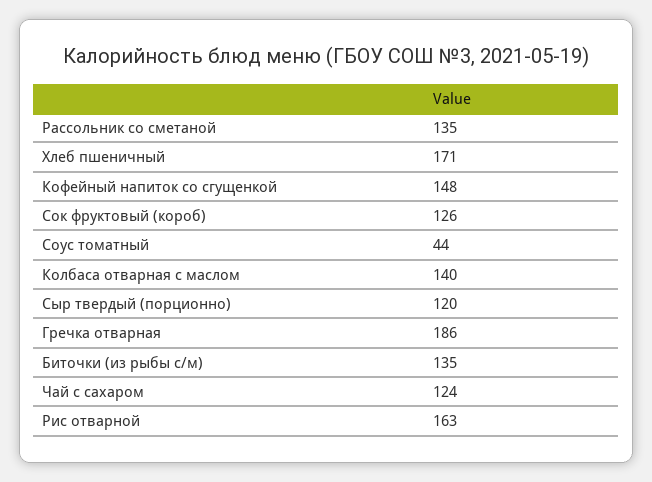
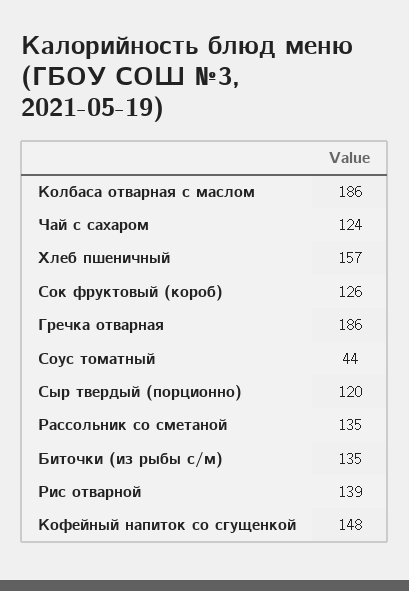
  {
    "Рассольник со сметаной": 135,
-   "Хлеб пшеничный": 171,
+   "Хлеб пшеничный": 157,
    "Кофейный напиток со сгущенкой": 148,
    "Сок фруктовый (короб)": 126,
    "Соус томатный": 44,
-   "Колбаса отварная с маслом": 140,
+   "Колбаса отварная с маслом": 186,
    "Сыр твердый (порционно)": 120,
    "Гречка отварная": 186,
    "Биточки (из рыбы с/м)": 135,
    "Чай с сахаром": 124,
-   "Рис отварной": 163
+   "Рис отварной": 139
  }

